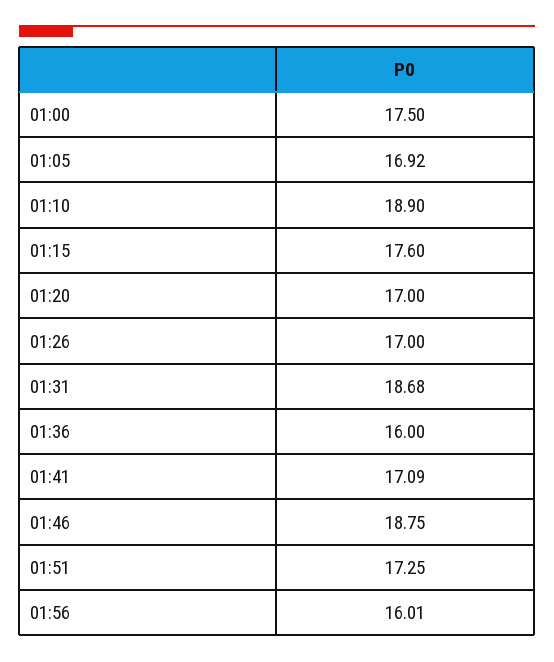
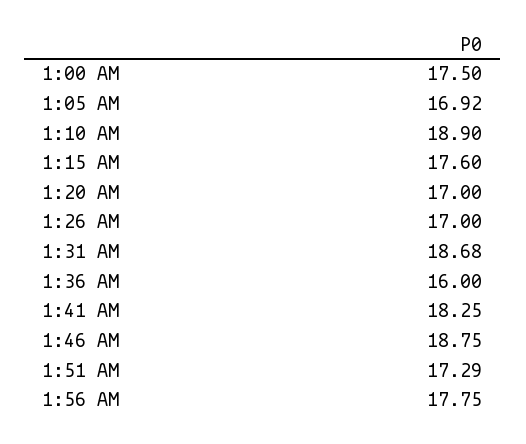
  {
    "01:00": 17.5,
    "01:05": 16.92,
    "01:10": 18.9,
    "01:15": 17.6,
    "01:20": 17,
    "01:26": 17,
    "01:31": 18.68,
    "01:36": 16,
-   "01:41": 17.09,
+   "01:41": 18.25,
    "01:46": 18.75,
-   "01:51": 17.25,
+   "01:51": 17.29,
-   "01:56": 16.01
+   "01:56": 17.75
  }

